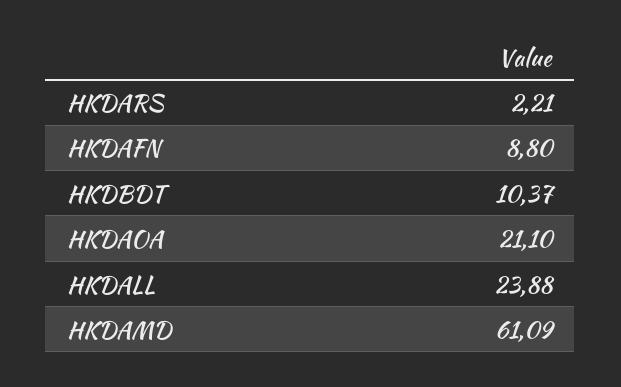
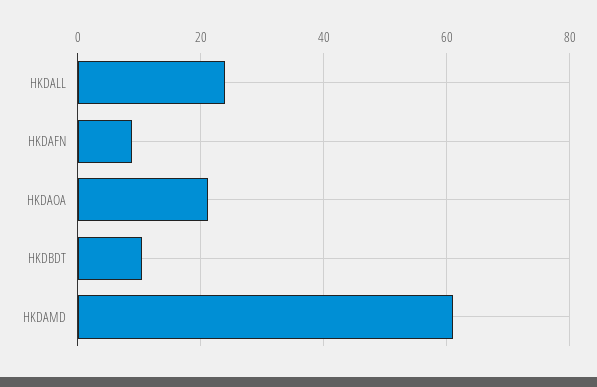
  {
-   "HKDARS": 2.21,
    "HKDAFN": 8.8,
    "HKDBDT": 10.37,
    "HKDAOA": 21.1,
    "HKDALL": 23.88,
    "HKDAMD": 61.09
  }

